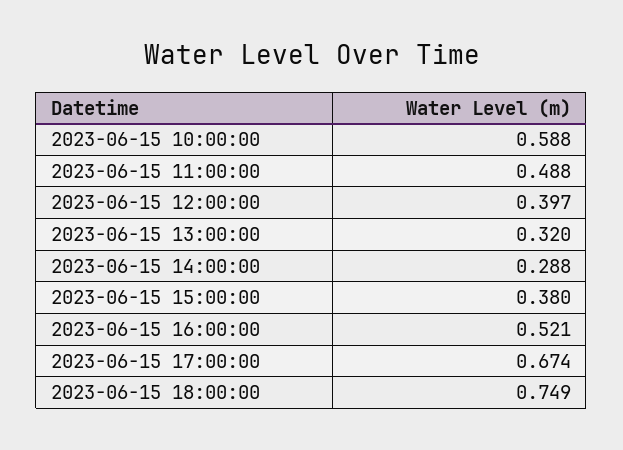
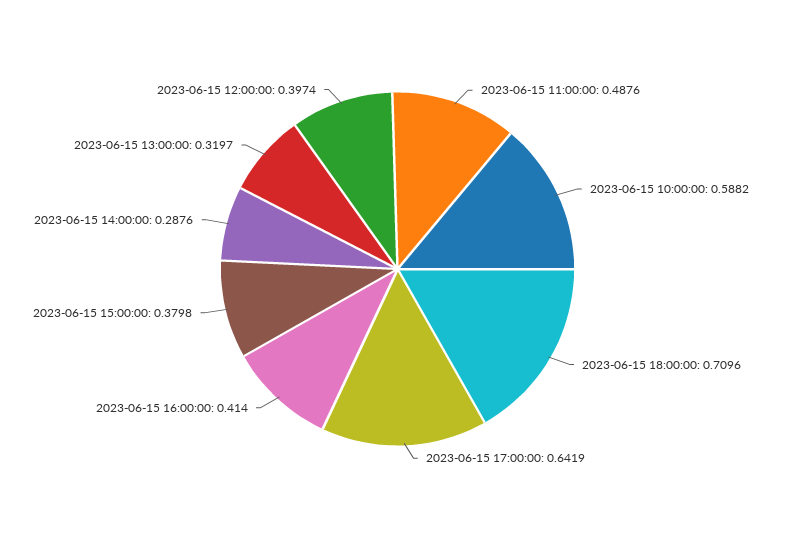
  {
    "2023-06-15 10:00:00": 0.5882,
    "2023-06-15 11:00:00": 0.4876,
    "2023-06-15 12:00:00": 0.3974,
    "2023-06-15 13:00:00": 0.3197,
    "2023-06-15 14:00:00": 0.2876,
    "2023-06-15 15:00:00": 0.3798,
-   "2023-06-15 16:00:00": 0.521,
+   "2023-06-15 16:00:00": 0.414,
-   "2023-06-15 17:00:00": 0.674,
+   "2023-06-15 17:00:00": 0.6419,
-   "2023-06-15 18:00:00": 0.749
+   "2023-06-15 18:00:00": 0.7096
  }

